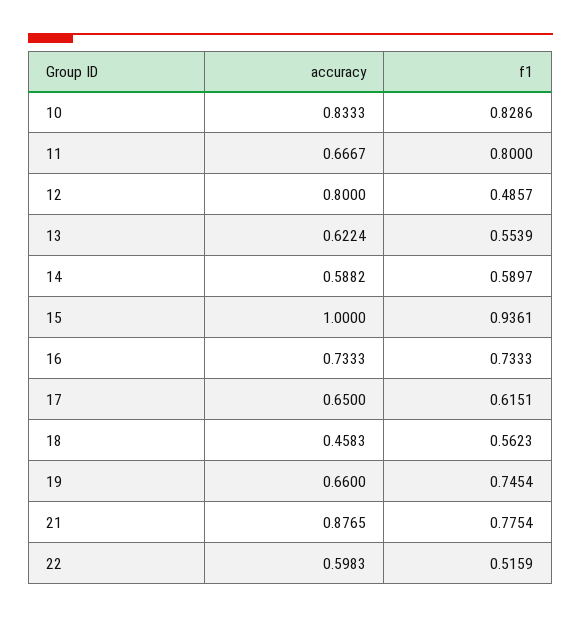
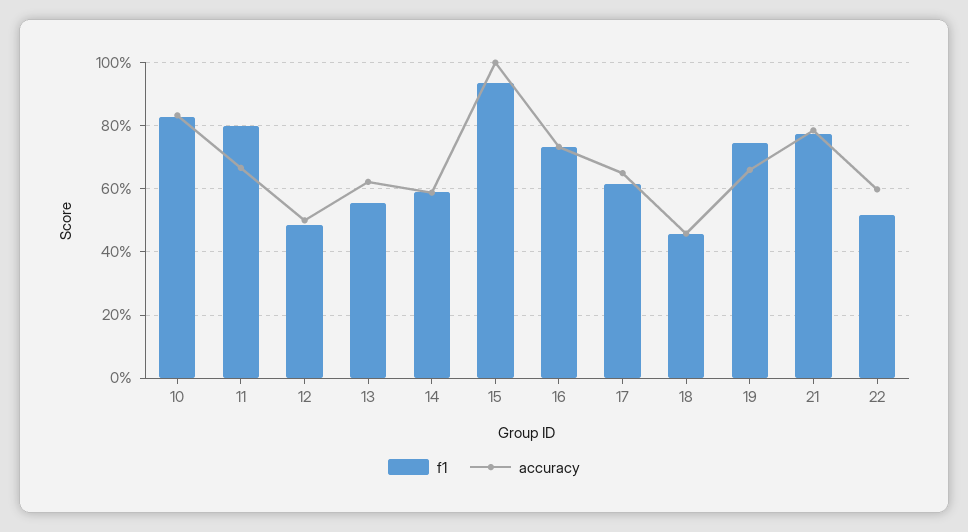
  {
    "accuracy": {
      "10": 0.8333,
      "11": 0.6667,
-     "12": 0.8,
+     "12": 0.5,
      "13": 0.6224,
      "14": 0.5882,
      "15": 1,
      "16": 0.7333,
      "17": 0.65,
      "18": 0.4583,
      "19": 0.66,
-     "21": 0.8765,
+     "21": 0.78,
      "22": 0.5983
    },
    "f1": {
      "10": 0.8286,
      "11": 0.8,
      "12": 0.4857,
      "13": 0.5539,
      "14": 0.5897,
      "15": 0.9361,
      "16": 0.7333,
      "17": 0.6151,
-     "18": 0.5623,
+     "18": 0.46,
      "19": 0.7454,
      "21": 0.7754,
      "22": 0.5159
    }
  }

